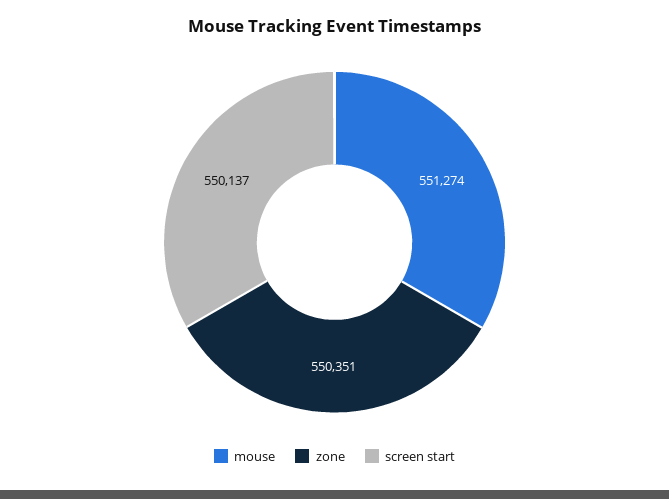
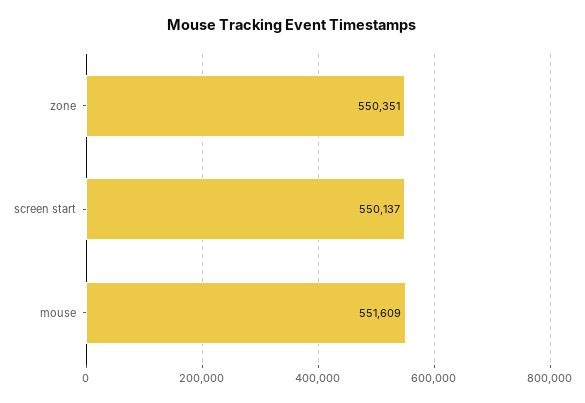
  {
-   "mouse": 551274,
+   "mouse": 551609,
    "zone": 550351,
    "screen start": 550137
  }

